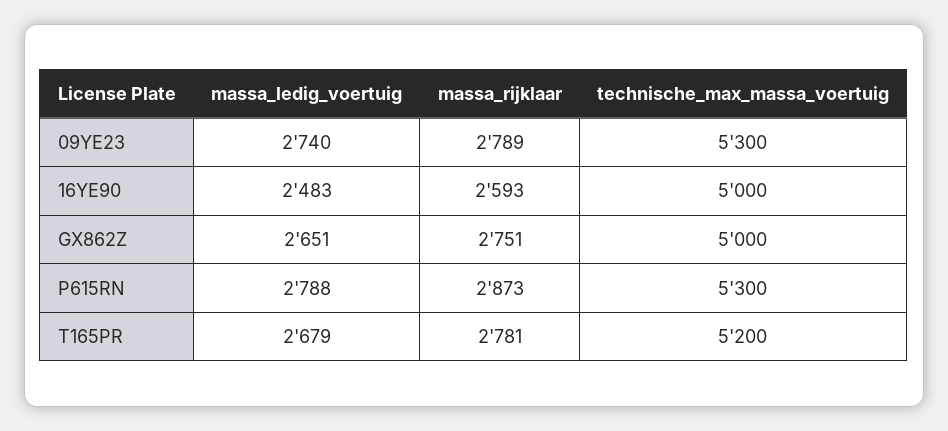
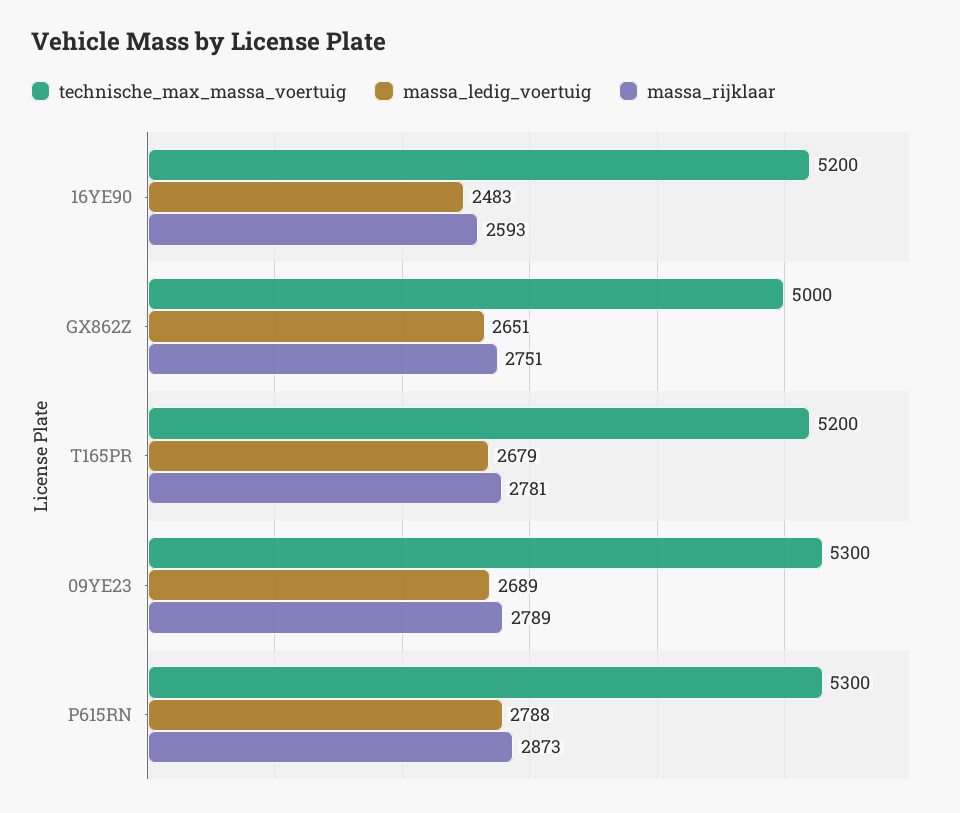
  {
    "massa_ledig_voertuig": {
-     "09YE23": 2740,
+     "09YE23": 2689,
      "16YE90": 2483,
      "GX862Z": 2651,
      "P615RN": 2788,
      "T165PR": 2679
    },
    "massa_rijklaar": {
      "09YE23": 2789,
      "16YE90": 2593,
      "GX862Z": 2751,
      "P615RN": 2873,
      "T165PR": 2781
    },
    "technische_max_massa_voertuig": {
      "09YE23": 5300,
-     "16YE90": 5000,
+     "16YE90": 5200,
      "GX862Z": 5000,
      "P615RN": 5300,
      "T165PR": 5200
    }
  }

